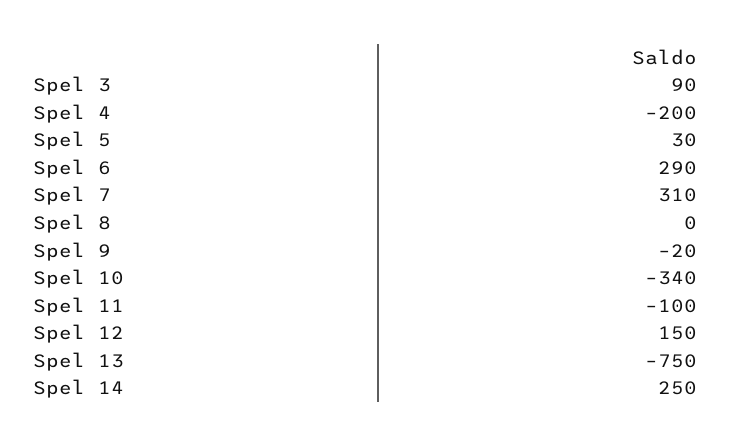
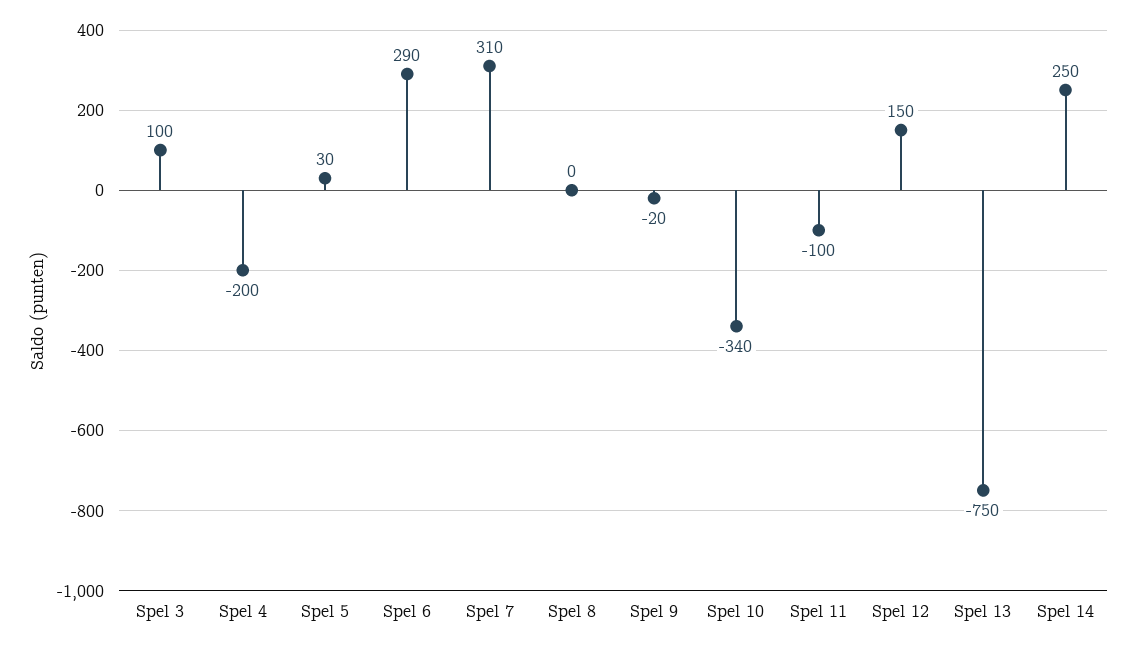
  {
-   "Spel 3": 90,
+   "Spel 3": 100,
    "Spel 4": -200,
    "Spel 5": 30,
    "Spel 6": 290,
    "Spel 7": 310,
    "Spel 8": 0,
    "Spel 9": -20,
    "Spel 10": -340,
    "Spel 11": -100,
    "Spel 12": 150,
    "Spel 13": -750,
    "Spel 14": 250
  }

